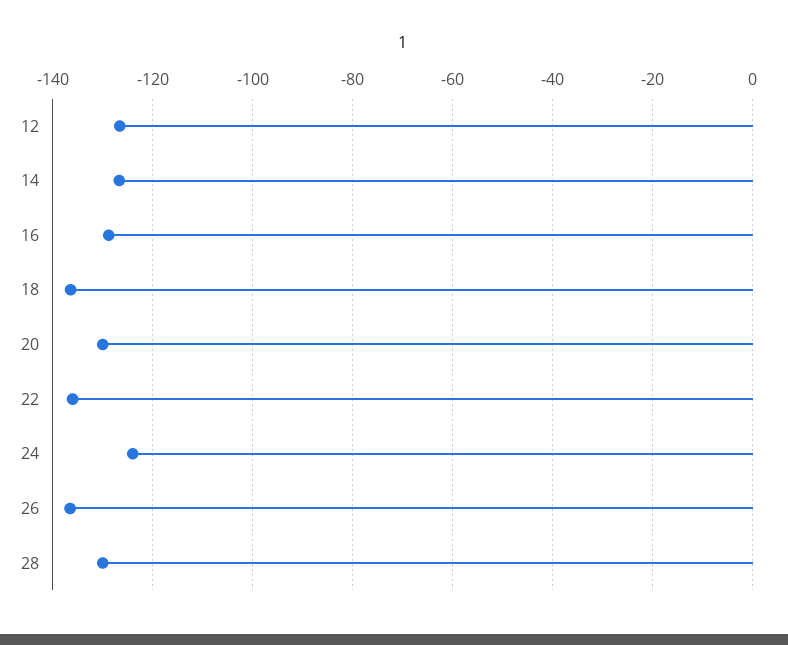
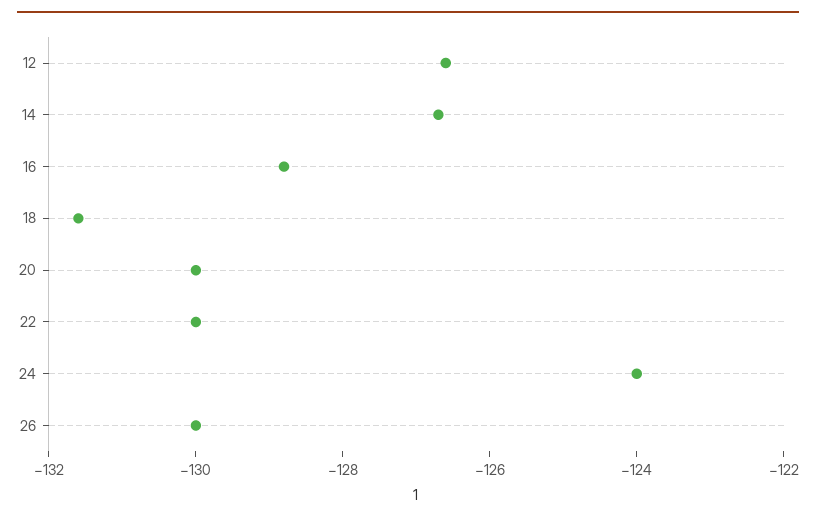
  {
    "12": -126.5,
    "14": -126.5,
    "16": -129,
-   "18": -136,
+   "18": -131.5,
    "20": -130,
-   "22": -136,
+   "22": -130,
    "24": -124,
-   "26": -136,
+   "26": -130
-   "28": -130
  }

